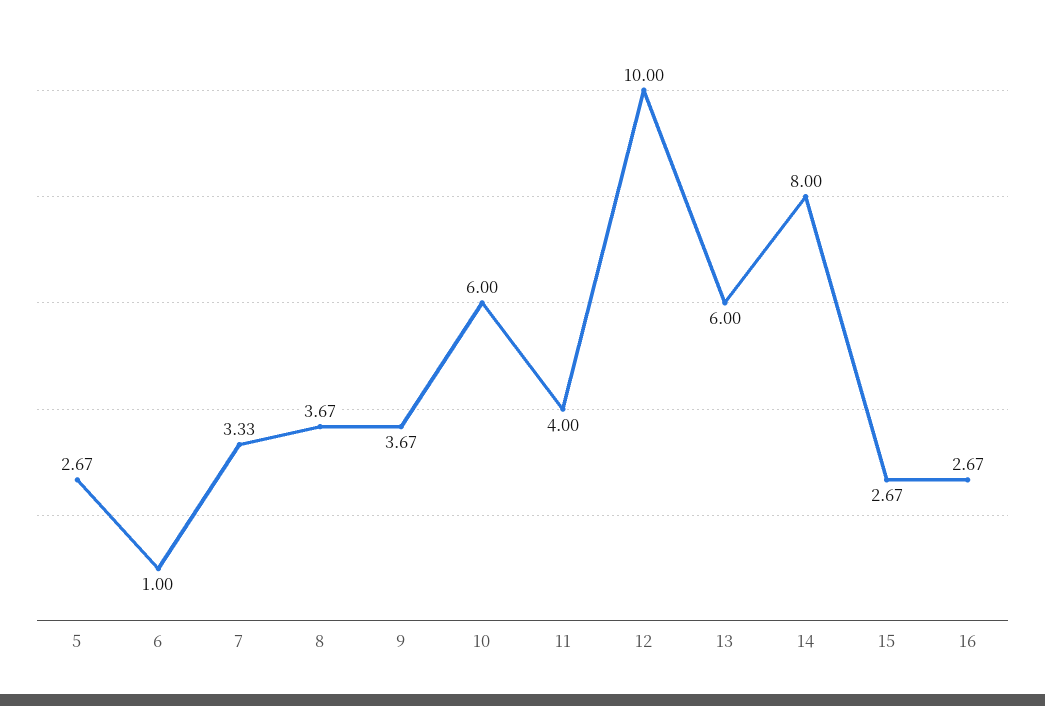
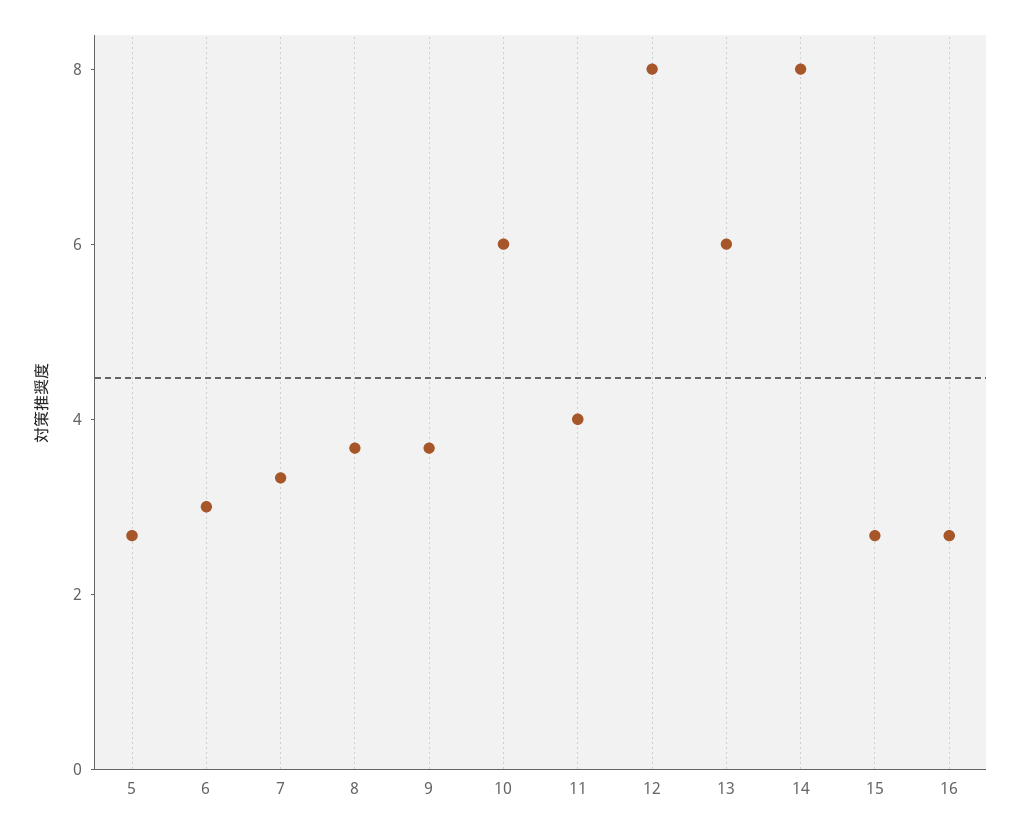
  {
    "5": 2.67,
-   "6": 1,
+   "6": 3,
    "7": 3.33,
    "8": 3.67,
    "9": 3.67,
    "10": 6,
    "11": 4,
-   "12": 10,
+   "12": 8,
    "13": 6,
    "14": 8,
    "15": 2.67,
    "16": 2.67
  }

